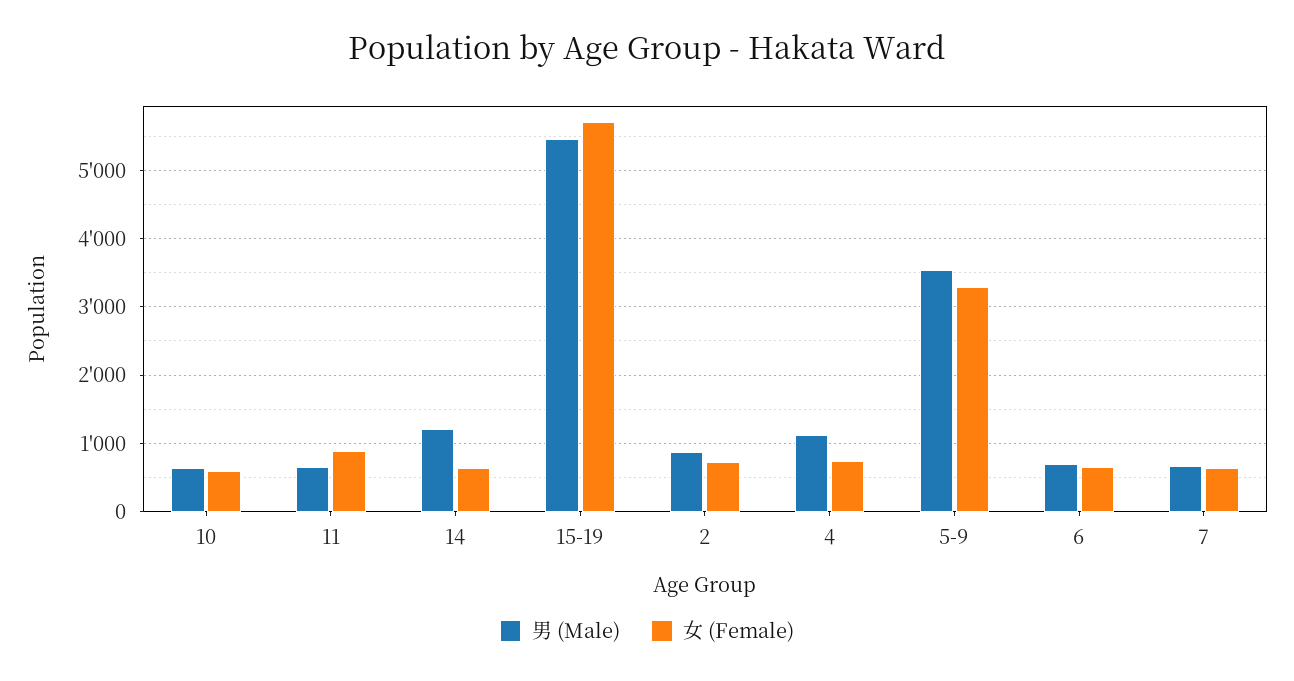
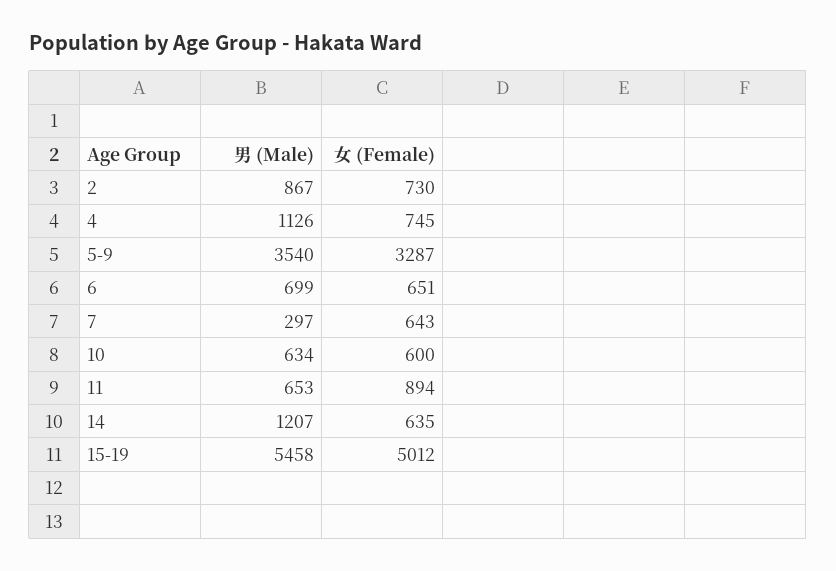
  {
    "男 (Male)": {
      "10": 634,
      "11": 653,
      "14": 1207,
      "15-19": 5458,
      "2": 867,
      "4": 1126,
      "5-9": 3540,
      "6": 699,
-     "7": 700
+     "7": 297
    },
    "女 (Female)": {
      "10": 600,
      "11": 894,
      "14": 635,
-     "15-19": 5700,
+     "15-19": 5012,
      "2": 730,
      "4": 745,
      "5-9": 3287,
      "6": 651,
      "7": 643
    }
  }

